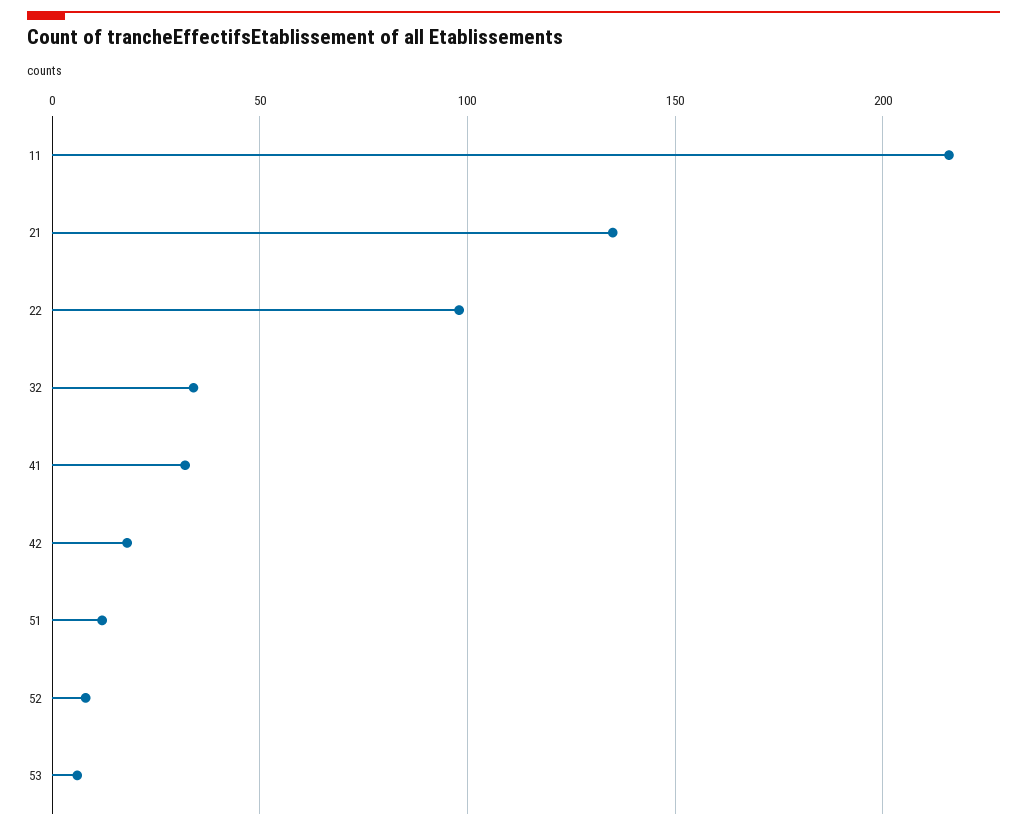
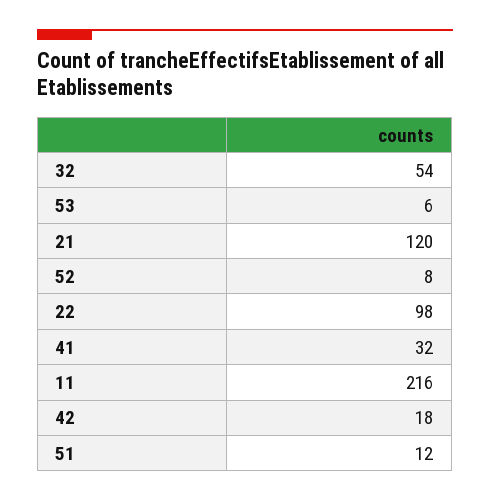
  {
    "11": 216,
-   "21": 135,
+   "21": 120,
    "22": 98,
-   "32": 35,
+   "32": 54,
    "41": 32,
    "42": 18,
    "51": 12,
    "52": 8,
    "53": 6
  }

